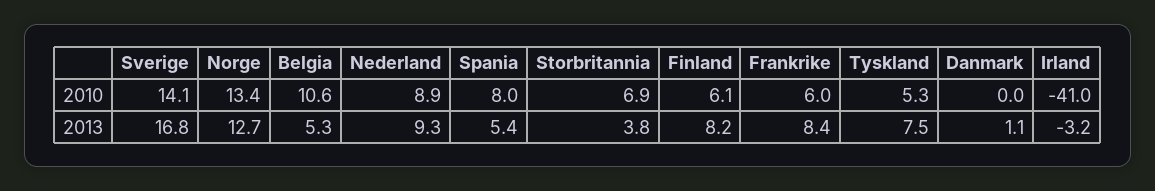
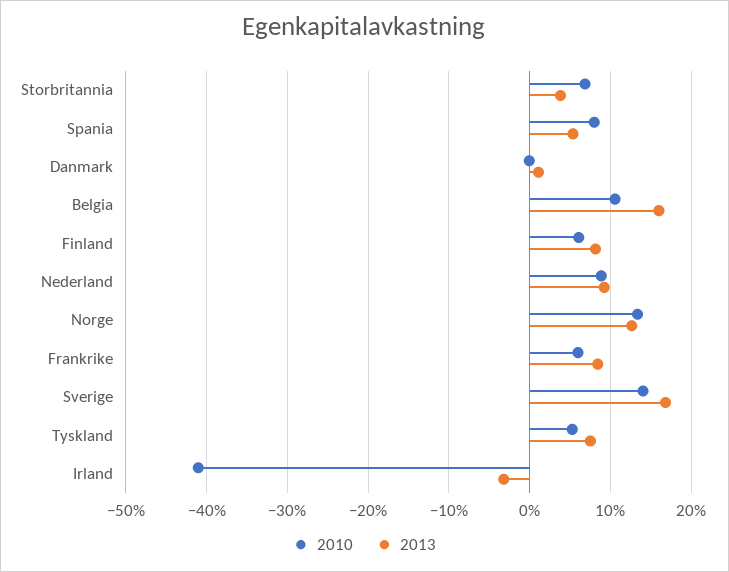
  {
    "2010": {
      "Sverige": 14.1,
      "Norge": 13.4,
      "Belgia": 10.6,
      "Nederland": 8.9,
      "Spania": 8,
      "Storbritannia": 6.9,
      "Finland": 6.1,
      "Frankrike": 6,
      "Tyskland": 5.3,
      "Danmark": 0,
      "Irland": -41
    },
    "2013": {
      "Sverige": 16.8,
      "Norge": 12.7,
-     "Belgia": 5.3,
+     "Belgia": 16,
      "Nederland": 9.3,
      "Spania": 5.4,
      "Storbritannia": 3.8,
      "Finland": 8.2,
      "Frankrike": 8.4,
      "Tyskland": 7.5,
      "Danmark": 1.1,
      "Irland": -3.2
    }
  }

